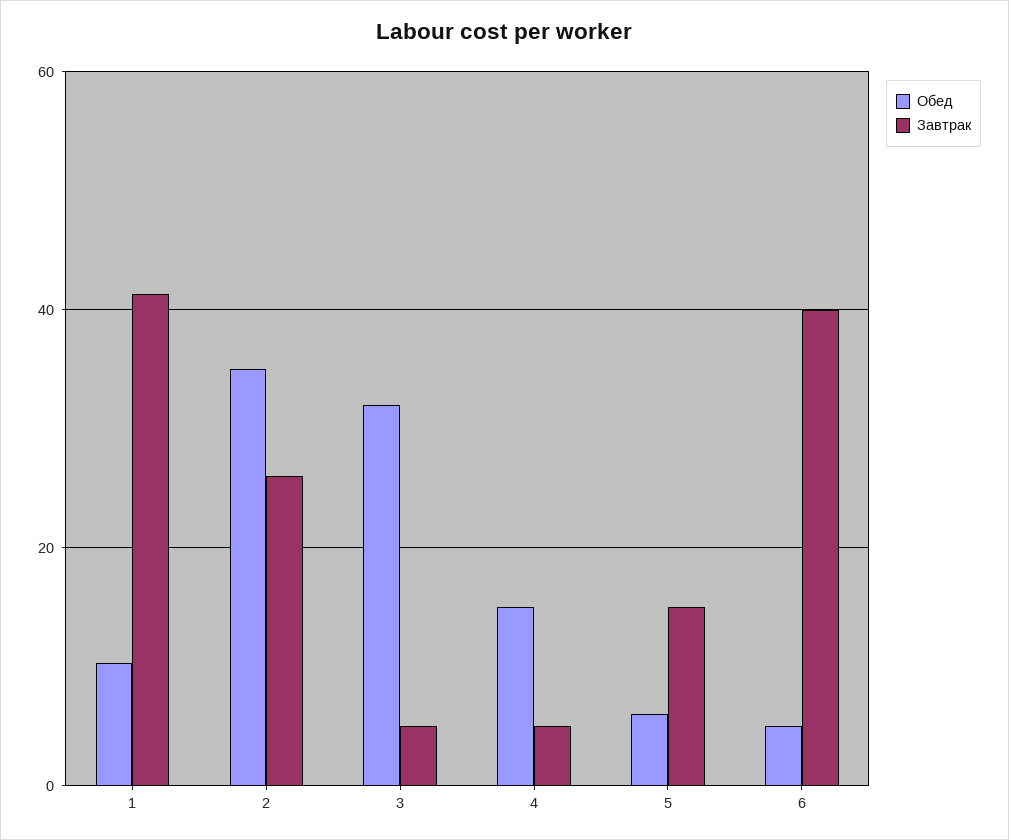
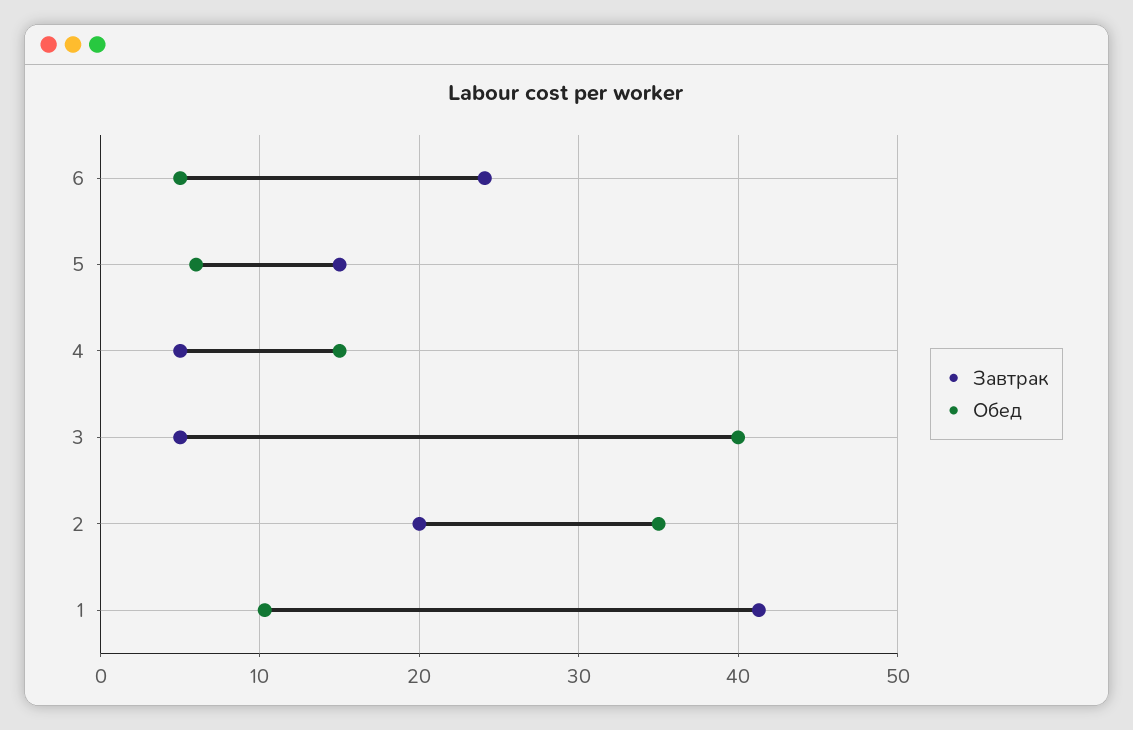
  {
    "Обед": {
      "1": 10,
      "2": 35,
-     "3": 32,
+     "3": 40,
      "4": 15,
      "5": 6,
      "6": 5
    },
    "Завтрак": {
      "1": 41,
-     "2": 26,
+     "2": 20,
      "3": 5,
      "4": 5,
      "5": 15,
-     "6": 40
+     "6": 24
    }
  }

